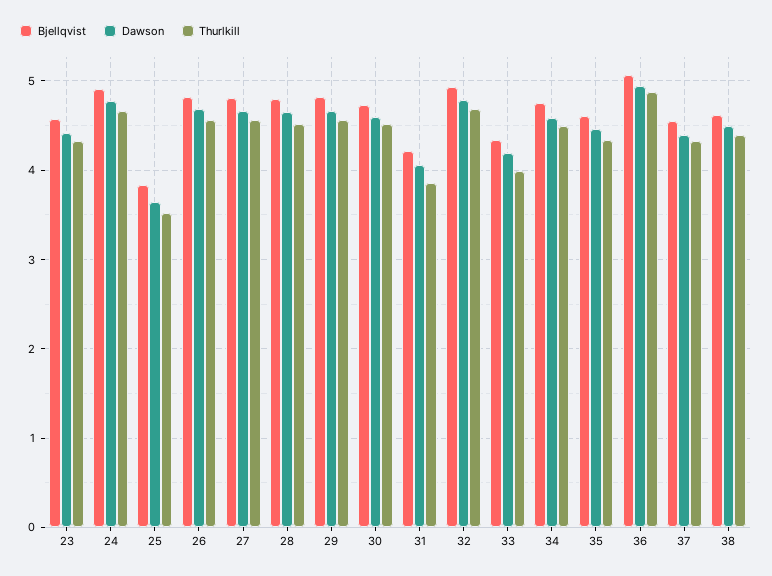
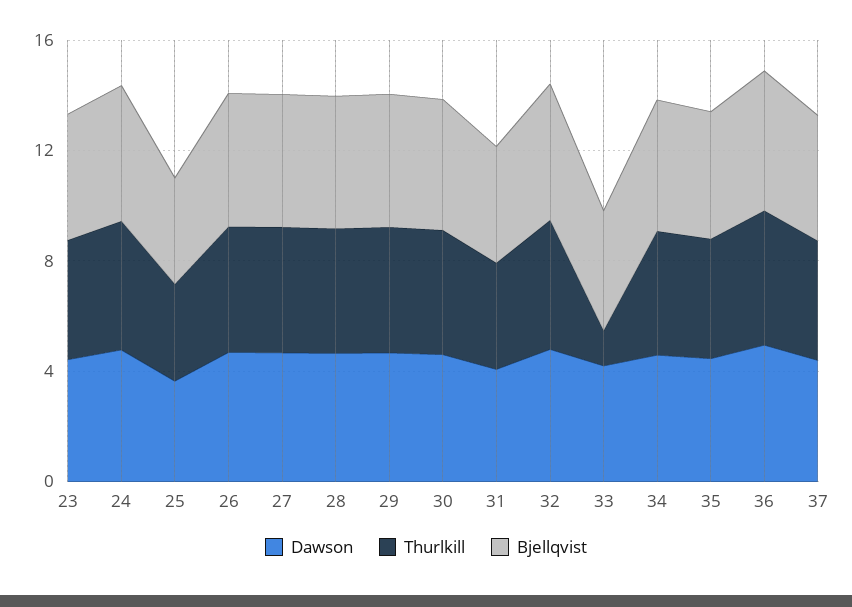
  {
    "Bjellqvist": {
      "23": 4.6,
      "24": 4.9,
      "25": 3.8,
      "26": 4.8,
      "27": 4.8,
      "28": 4.8,
      "29": 4.8,
      "30": 4.7,
      "31": 4.2,
      "32": 4.9,
      "33": 4.3,
      "34": 4.7,
      "35": 4.6,
      "36": 5.1,
-     "37": 4.5,
+     "37": 4.5
-     "38": 4.6
    },
    "Dawson": {
      "23": 4.4,
      "24": 4.8,
      "25": 3.6,
      "26": 4.7,
      "27": 4.7,
      "28": 4.6,
      "29": 4.7,
      "30": 4.6,
      "31": 4.1,
      "32": 4.8,
      "33": 4.2,
      "34": 4.6,
      "35": 4.5,
      "36": 4.9,
-     "37": 4.4,
+     "37": 4.4
-     "38": 4.5
    },
    "Thurlkill": {
      "23": 4.3,
      "24": 4.7,
      "25": 3.5,
      "26": 4.6,
      "27": 4.6,
      "28": 4.5,
      "29": 4.6,
      "30": 4.5,
      "31": 3.9,
      "32": 4.7,
-     "33": 4,
+     "33": 1,
      "34": 4.5,
      "35": 4.3,
      "36": 4.9,
-     "37": 4.3,
+     "37": 4.3
-     "38": 4.4
    }
  }

